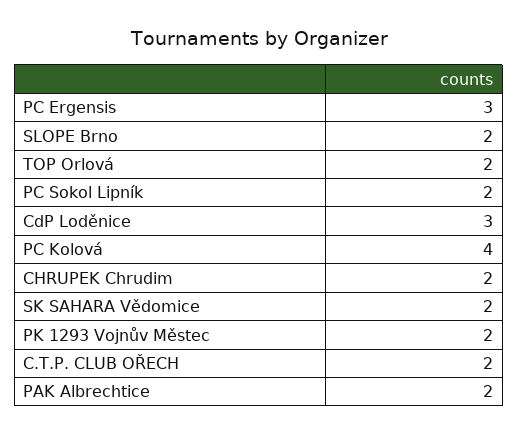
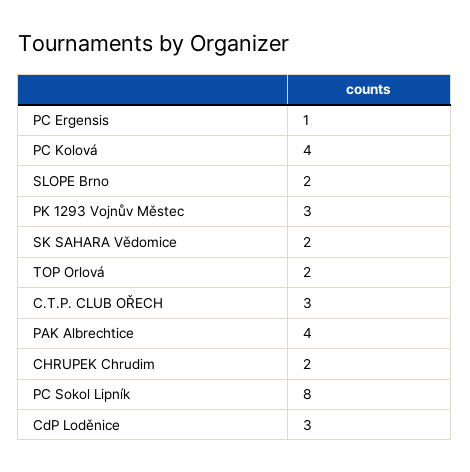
  {
-   "PC Ergensis": 3,
+   "PC Ergensis": 1,
    "SLOPE Brno": 2,
    "TOP Orlová": 2,
-   "PC Sokol Lipník": 2,
+   "PC Sokol Lipník": 8,
    "CdP Loděnice": 3,
    "PC Kolová": 4,
    "CHRUPEK Chrudim": 2,
    "SK SAHARA Vědomice": 2,
-   "PK 1293 Vojnův Městec": 2,
+   "PK 1293 Vojnův Městec": 3,
-   "C.T.P. CLUB OŘECH": 2,
+   "C.T.P. CLUB OŘECH": 3,
-   "PAK Albrechtice": 2
+   "PAK Albrechtice": 4
  }

